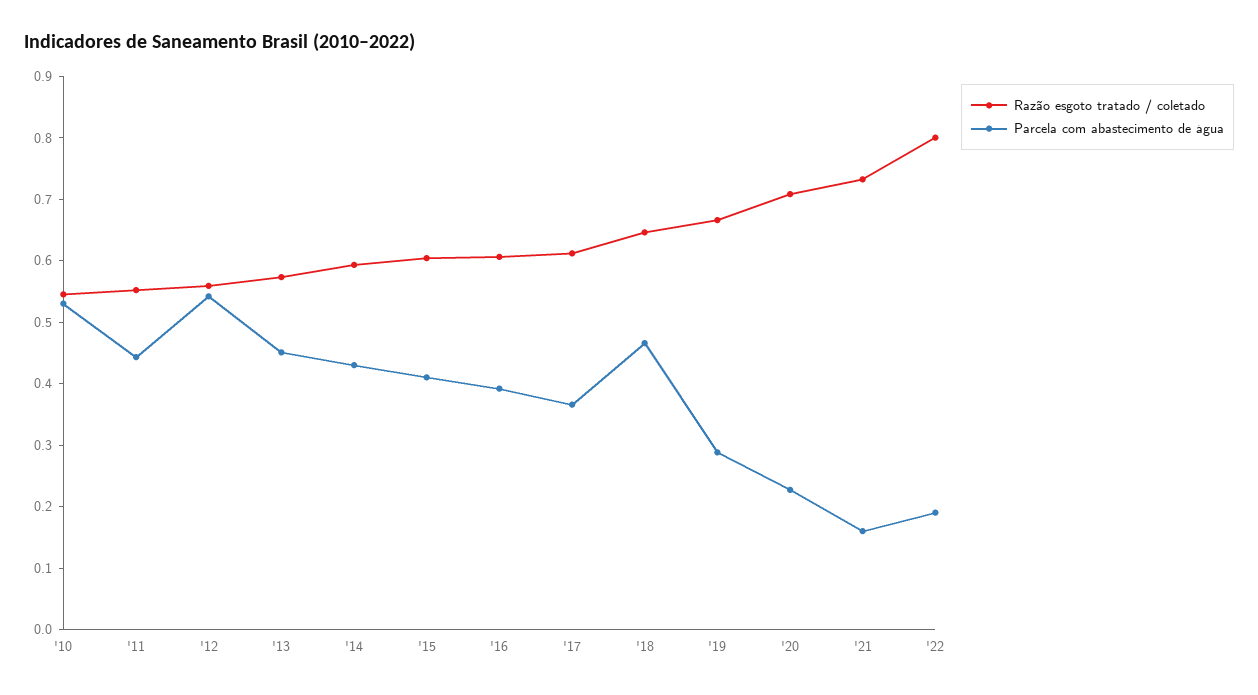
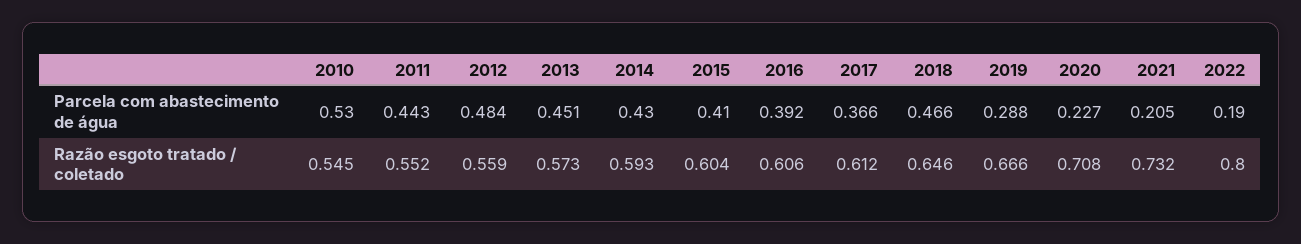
  {
    "Razão esgoto tratado / coletado": {
      "'10": 0.545,
      "'11": 0.552,
      "'12": 0.559,
      "'13": 0.573,
      "'14": 0.593,
      "'15": 0.604,
      "'16": 0.606,
      "'17": 0.612,
      "'18": 0.646,
      "'19": 0.666,
      "'20": 0.708,
      "'21": 0.732,
      "'22": 0.8
    },
    "Parcela com abastecimento de água": {
      "'10": 0.53,
      "'11": 0.443,
-     "'12": 0.54,
+     "'12": 0.484,
      "'13": 0.451,
      "'14": 0.43,
      "'15": 0.41,
      "'16": 0.392,
      "'17": 0.366,
      "'18": 0.466,
      "'19": 0.288,
      "'20": 0.227,
-     "'21": 0.16,
+     "'21": 0.205,
      "'22": 0.19
    }
  }

